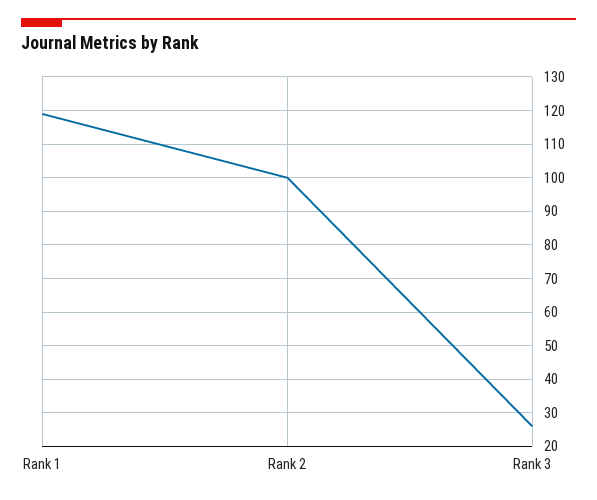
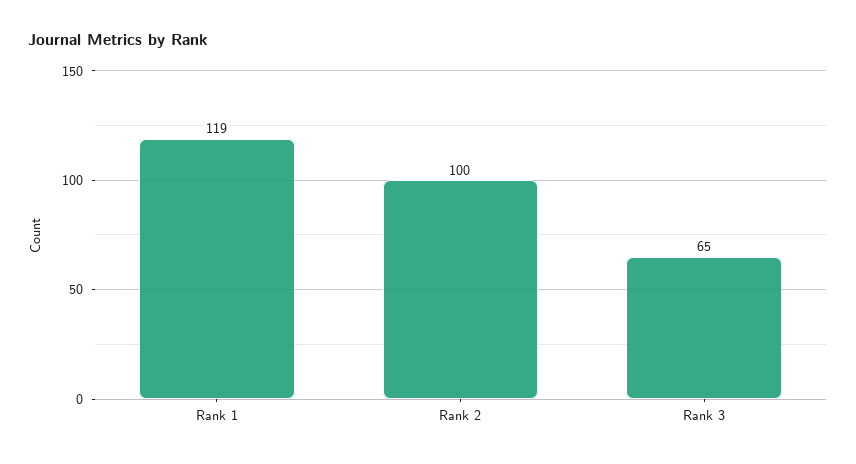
  {
    "Rank 1": 119,
    "Rank 2": 100,
-   "Rank 3": 25
+   "Rank 3": 65
  }

